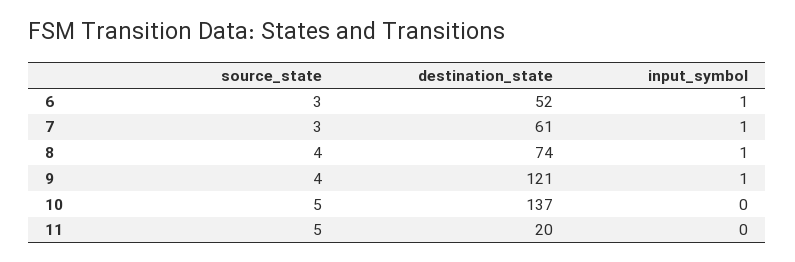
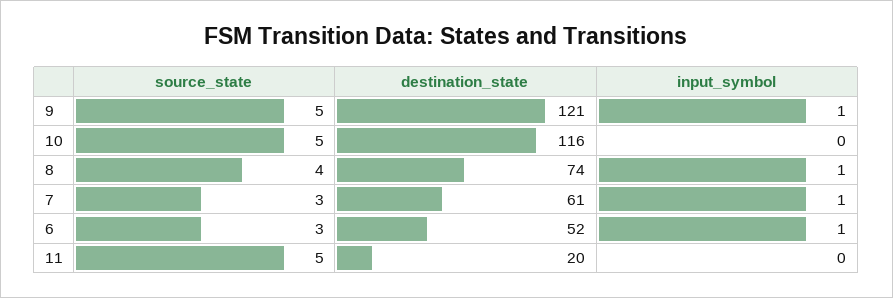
  {
    "source_state": {
      "6": 3,
      "7": 3,
      "8": 4,
-     "9": 4,
+     "9": 5,
      "10": 5,
      "11": 5
    },
    "destination_state": {
      "6": 52,
      "7": 61,
      "8": 74,
      "9": 121,
-     "10": 137,
+     "10": 116,
      "11": 20
    },
    "input_symbol": {
      "6": 1,
      "7": 1,
      "8": 1,
      "9": 1,
      "10": 0,
      "11": 0
    }
  }

